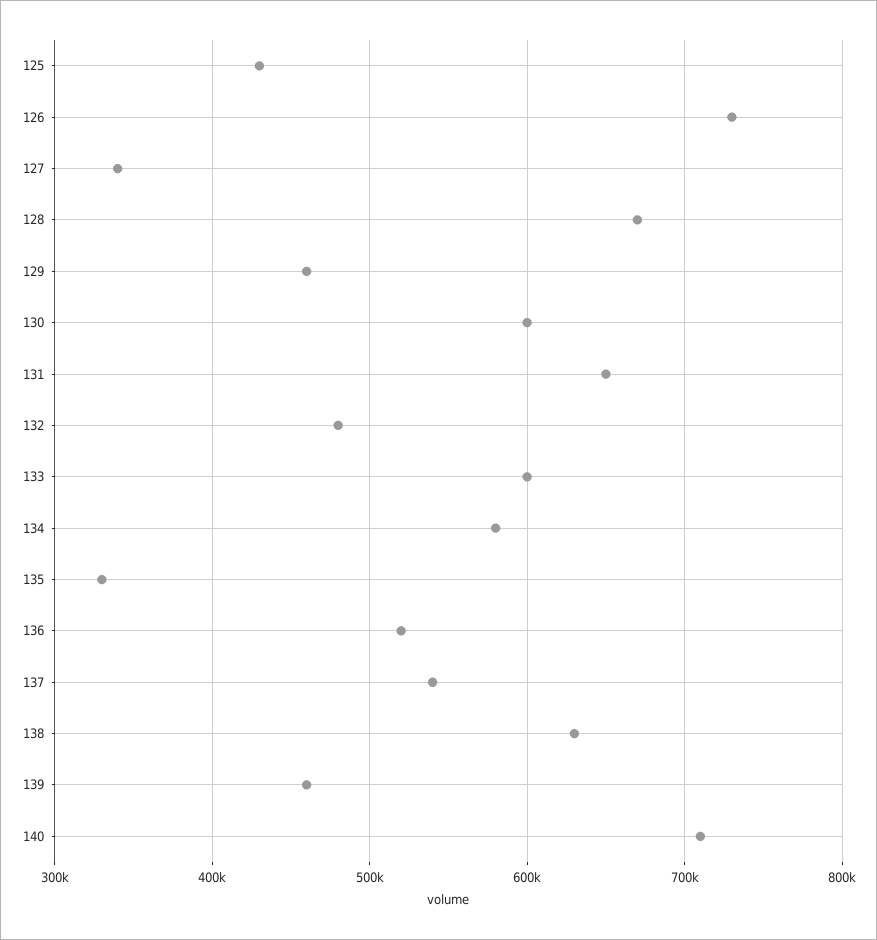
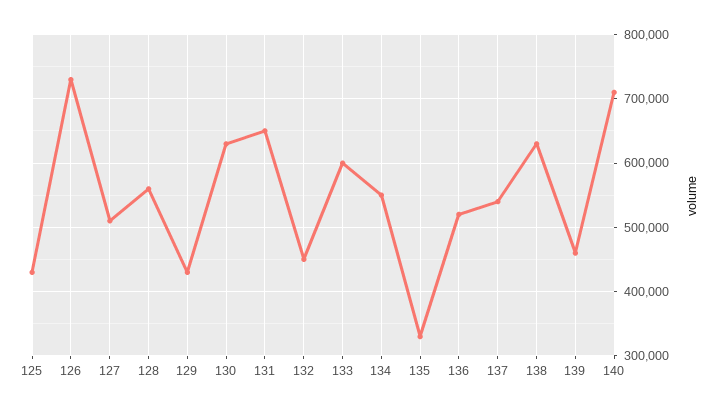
  {
    "125": 430000,
    "126": 730000,
-   "127": 340000,
+   "127": 510000,
-   "128": 670000,
+   "128": 560000,
-   "129": 460000,
+   "129": 430000,
-   "130": 600000,
+   "130": 630000,
    "131": 650000,
-   "132": 480000,
+   "132": 450000,
    "133": 600000,
-   "134": 580000,
+   "134": 550000,
    "135": 330000,
    "136": 520000,
    "137": 540000,
    "138": 630000,
    "139": 460000,
    "140": 710000
  }

